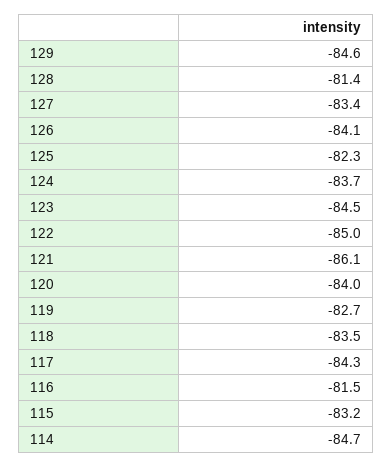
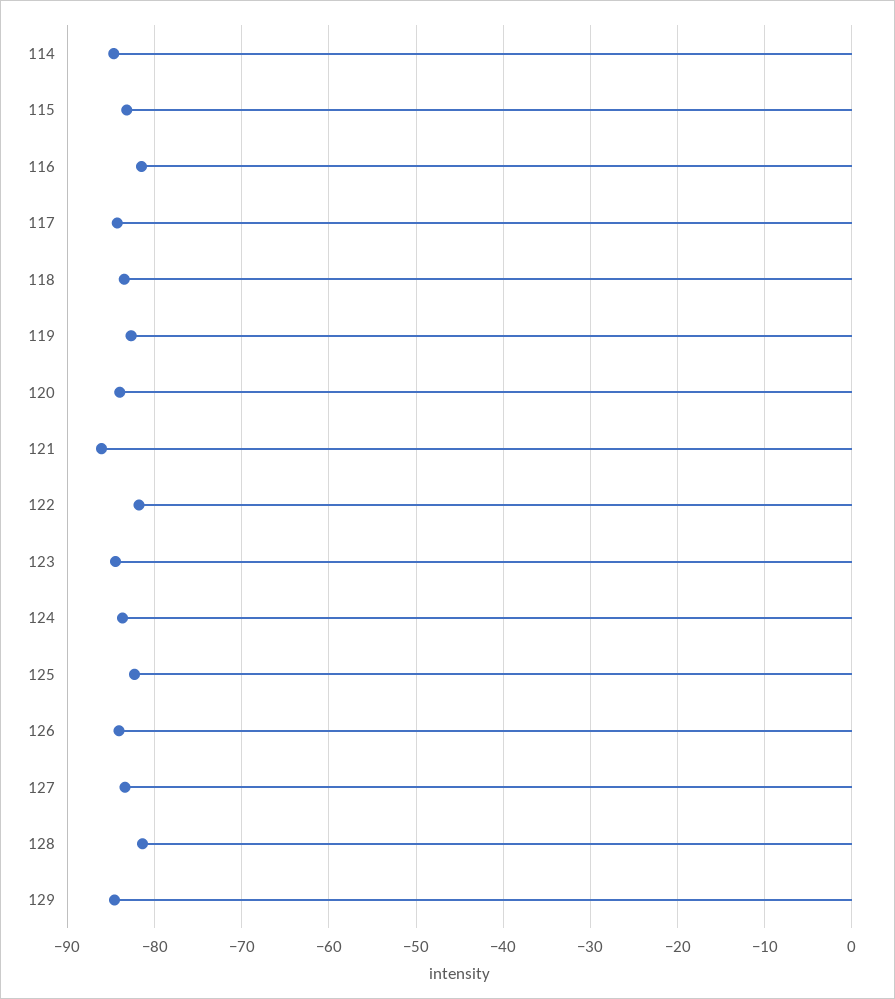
  {
    "129": -84.6,
    "128": -81.4,
    "127": -83.4,
    "126": -84.1,
    "125": -82.3,
    "124": -83.7,
    "123": -84.5,
-   "122": -85,
+   "122": -82,
    "121": -86.1,
    "120": -84,
    "119": -82.7,
    "118": -83.5,
    "117": -84.3,
    "116": -81.5,
    "115": -83.2,
    "114": -84.7
  }

